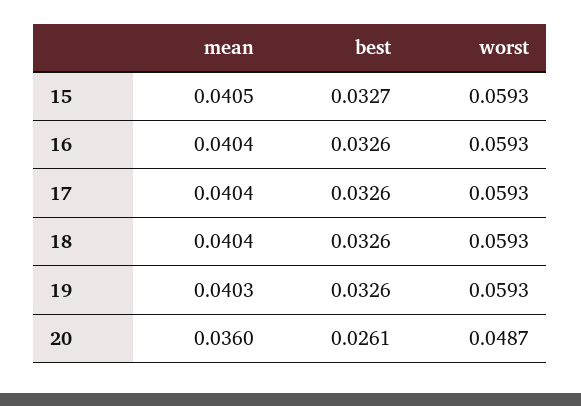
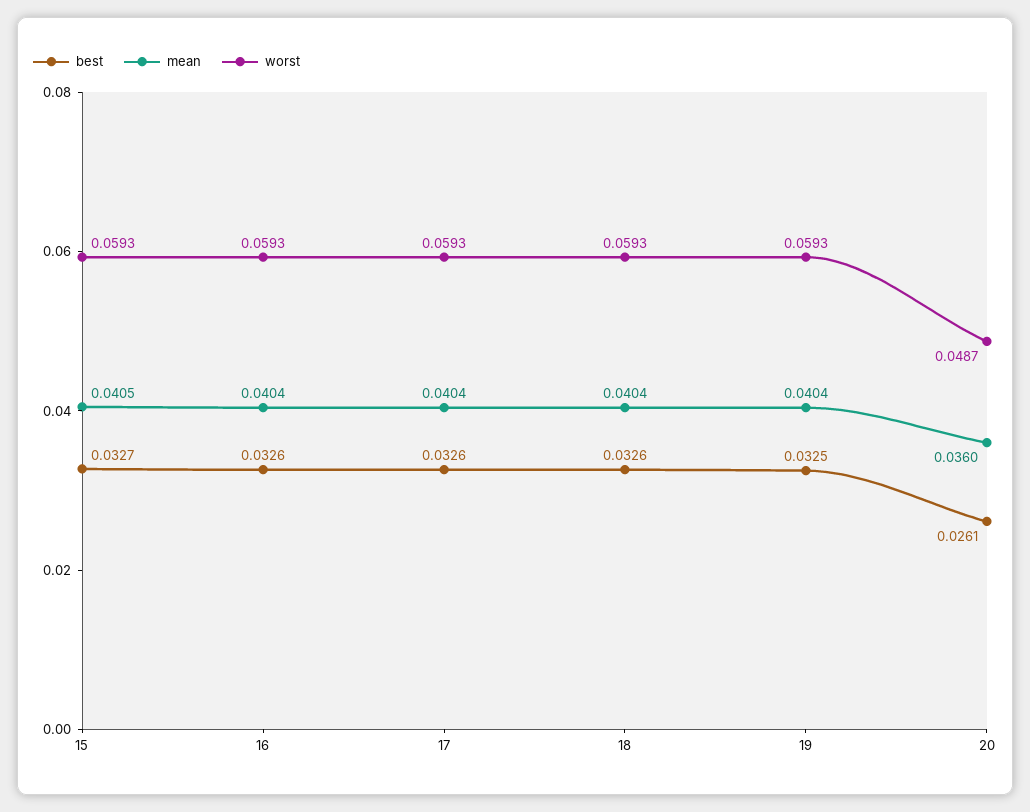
  {
    "mean": {
      "15": 0.0405,
      "16": 0.0404,
      "17": 0.0404,
      "18": 0.0404,
-     "19": 0.0403,
+     "19": 0.0404,
      "20": 0.036
    },
    "best": {
      "15": 0.0327,
      "16": 0.0326,
      "17": 0.0326,
      "18": 0.0326,
-     "19": 0.0326,
+     "19": 0.0325,
      "20": 0.0261
    },
    "worst": {
      "15": 0.0593,
      "16": 0.0593,
      "17": 0.0593,
      "18": 0.0593,
      "19": 0.0593,
      "20": 0.0487
    }
  }

